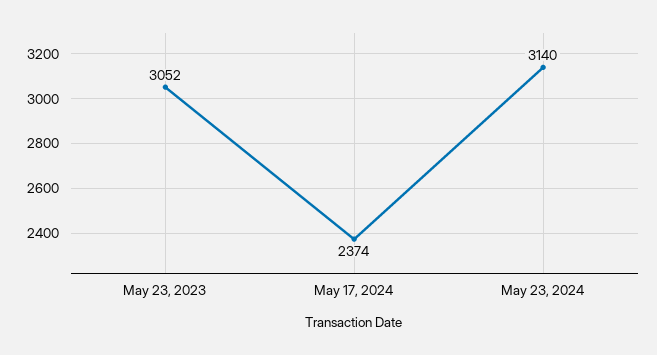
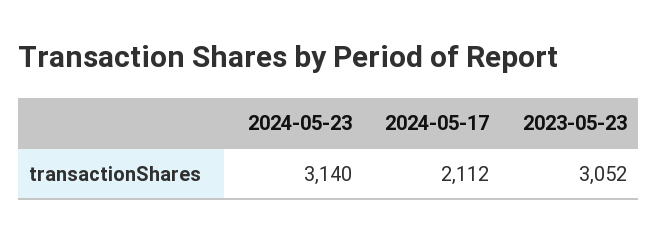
  {
    "May 23, 2023": 3052,
-   "May 17, 2024": 2374,
+   "May 17, 2024": 2112,
    "May 23, 2024": 3140
  }

